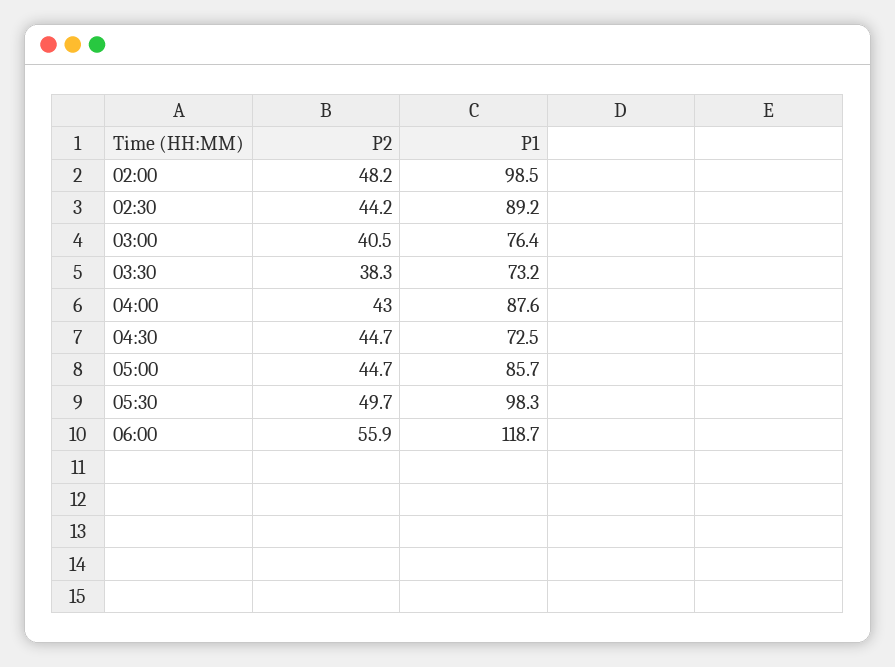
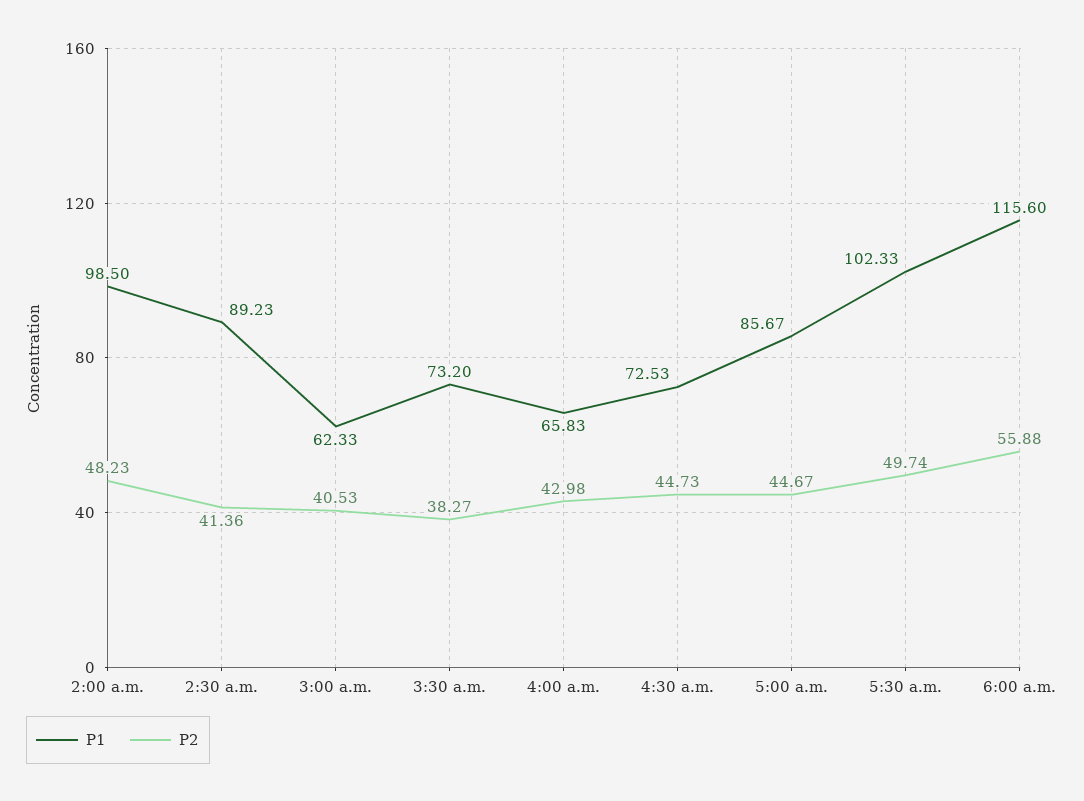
  {
    "P2": {
      "02:00": 48.23,
-     "02:30": 44.2,
+     "02:30": 41.36,
      "03:00": 40.53,
      "03:30": 38.27,
      "04:00": 42.98,
      "04:30": 44.73,
      "05:00": 44.67,
      "05:30": 49.74,
      "06:00": 55.88
    },
    "P1": {
      "02:00": 98.5,
      "02:30": 89.23,
-     "03:00": 76.4,
+     "03:00": 62.33,
      "03:30": 73.2,
-     "04:00": 87.6,
+     "04:00": 65.83,
      "04:30": 72.53,
      "05:00": 85.67,
-     "05:30": 98.3,
+     "05:30": 102.33,
-     "06:00": 118.7
+     "06:00": 115.6
    }
  }

